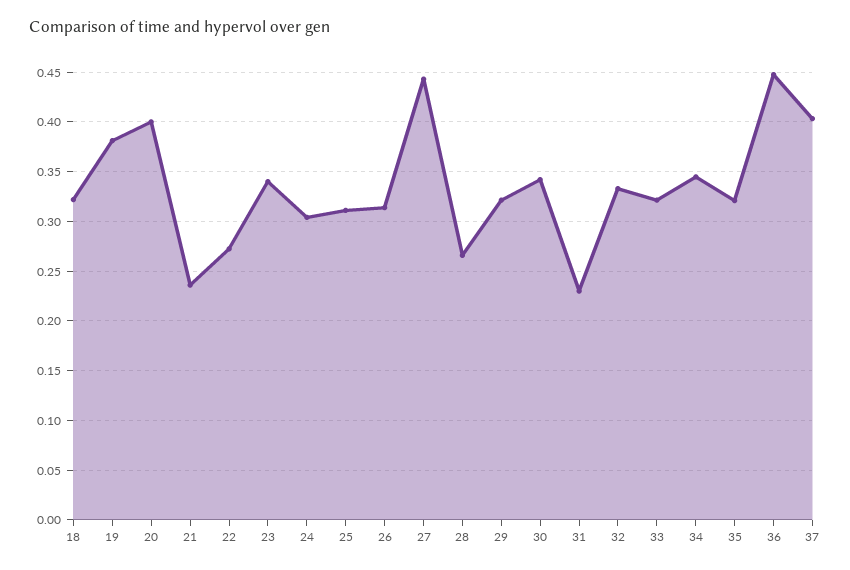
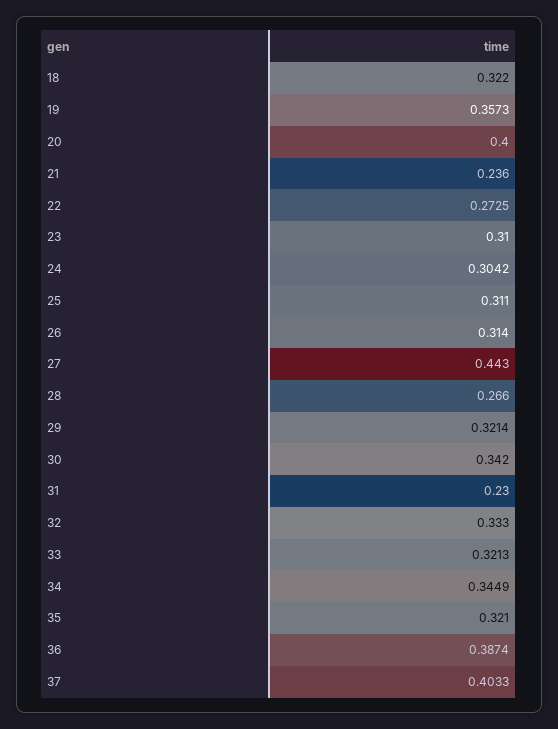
  {
    "18": 0.322,
-   "19": 0.38,
+   "19": 0.3573,
    "20": 0.4,
    "21": 0.236,
    "22": 0.2725,
-   "23": 0.34,
+   "23": 0.31,
    "24": 0.3042,
    "25": 0.311,
    "26": 0.314,
    "27": 0.443,
    "28": 0.266,
    "29": 0.3214,
    "30": 0.342,
    "31": 0.23,
    "32": 0.333,
    "33": 0.3213,
    "34": 0.3449,
    "35": 0.321,
-   "36": 0.45,
+   "36": 0.3874,
    "37": 0.4033
  }

